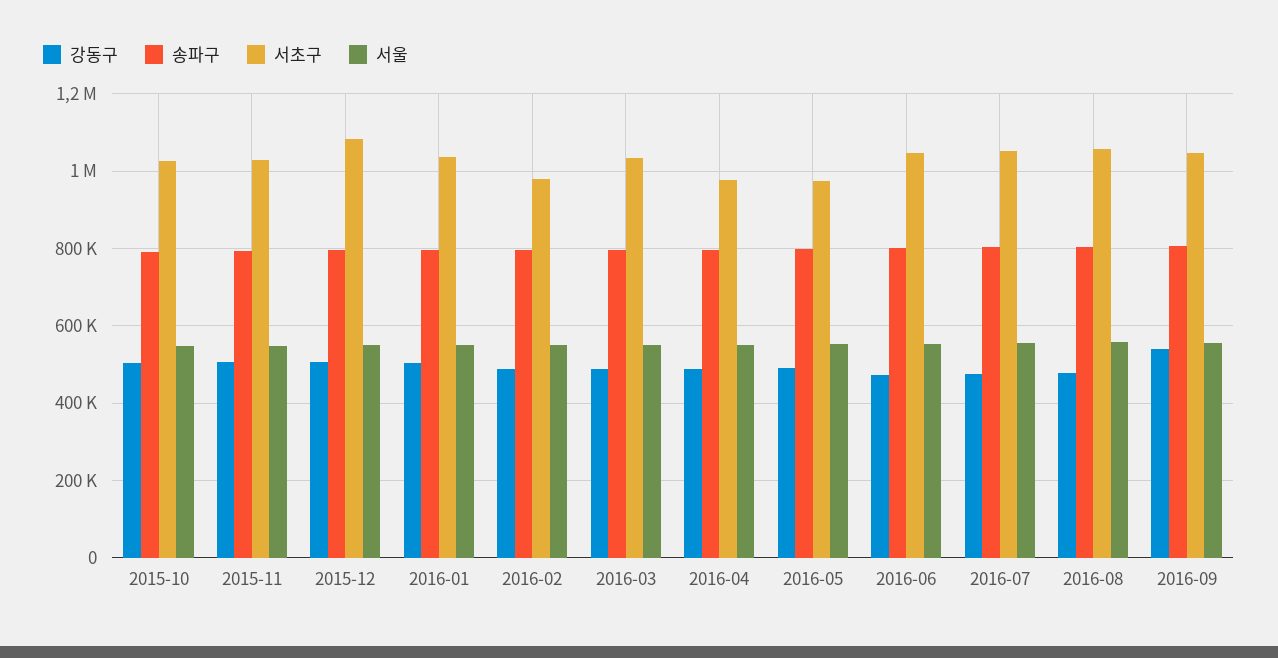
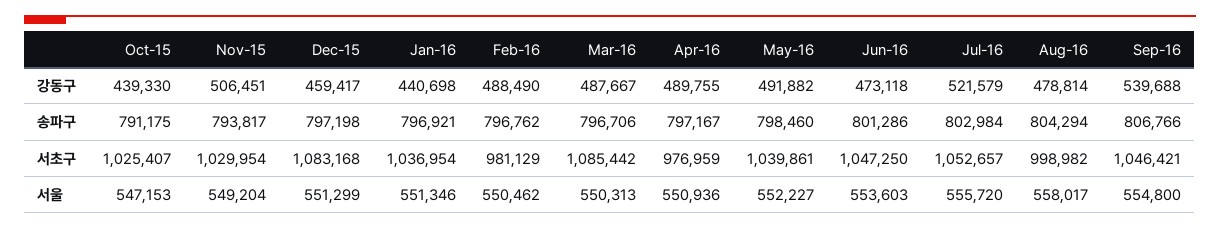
  {
    "강동구": {
-     "2015-10": 500000,
+     "2015-10": 439330,
      "2015-11": 506451,
-     "2015-12": 500000,
+     "2015-12": 459417,
-     "2016-01": 500000,
+     "2016-01": 440698,
      "2016-02": 488490,
      "2016-03": 487667,
      "2016-04": 489755,
      "2016-05": 491882,
      "2016-06": 473118,
-     "2016-07": 480000,
+     "2016-07": 521579,
      "2016-08": 478814,
      "2016-09": 539688
    },
    "송파구": {
      "2015-10": 791175,
      "2015-11": 793817,
      "2015-12": 797198,
      "2016-01": 796921,
      "2016-02": 796762,
      "2016-03": 796706,
      "2016-04": 797167,
      "2016-05": 798460,
      "2016-06": 801286,
      "2016-07": 802984,
      "2016-08": 804294,
      "2016-09": 806766
    },
    "서초구": {
      "2015-10": 1025407,
      "2015-11": 1029954,
      "2015-12": 1083168,
      "2016-01": 1036954,
      "2016-02": 981129,
-     "2016-03": 1040000,
+     "2016-03": 1085442,
      "2016-04": 976959,
-     "2016-05": 980000,
+     "2016-05": 1039861,
      "2016-06": 1047250,
      "2016-07": 1052657,
-     "2016-08": 1060000,
+     "2016-08": 998982,
      "2016-09": 1046421
    },
    "서울": {
      "2015-10": 547153,
      "2015-11": 549204,
      "2015-12": 551299,
      "2016-01": 551346,
      "2016-02": 550462,
      "2016-03": 550313,
      "2016-04": 550936,
      "2016-05": 552227,
      "2016-06": 553603,
      "2016-07": 555720,
      "2016-08": 558017,
      "2016-09": 554800
    }
  }

